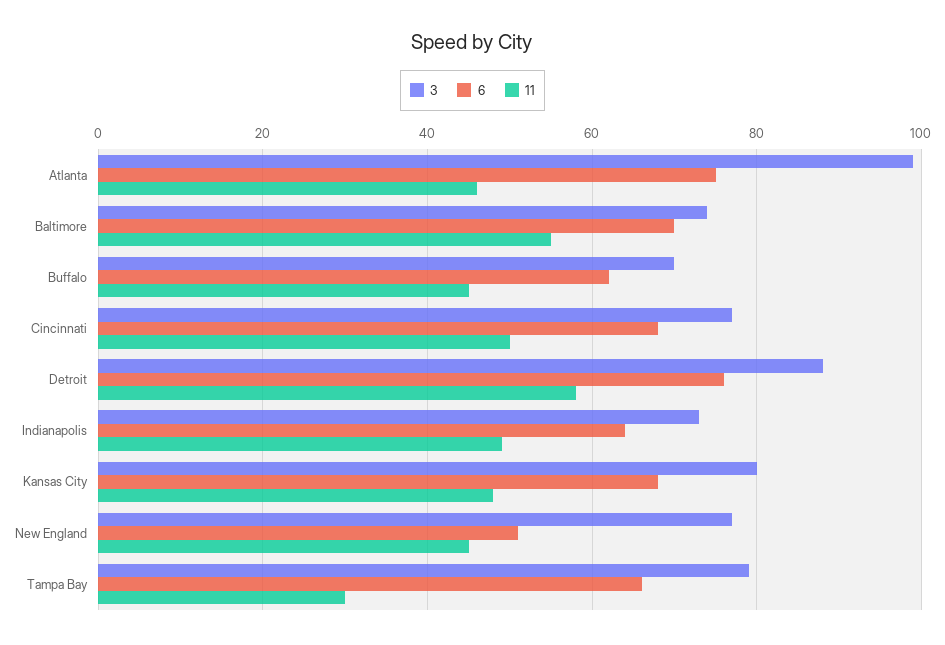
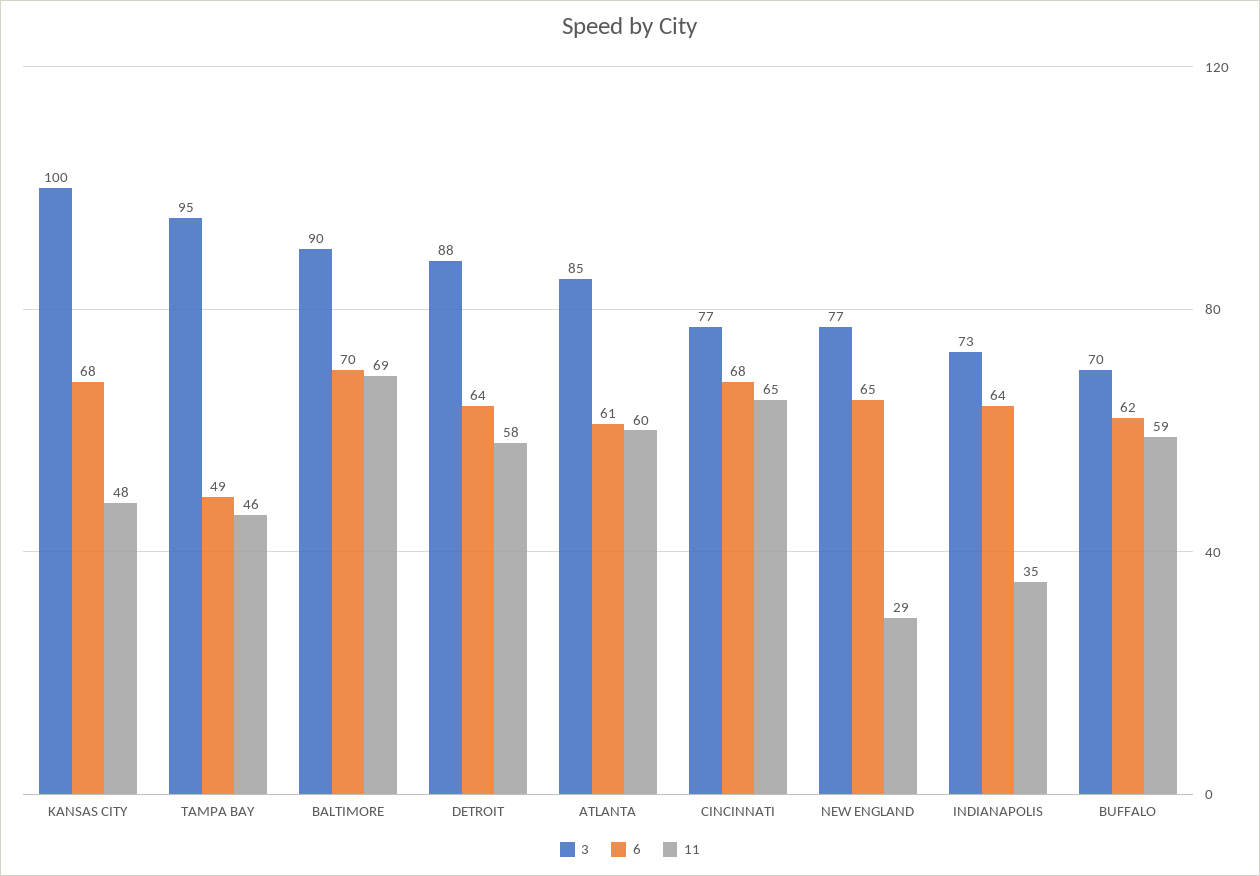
  {
    "3": {
-     "Atlanta": 100,
+     "Atlanta": 85,
-     "Baltimore": 75,
+     "Baltimore": 90,
      "Buffalo": 70,
      "Cincinnati": 77,
      "Detroit": 88,
      "Indianapolis": 73,
-     "Kansas City": 80,
+     "Kansas City": 100,
      "New England": 77,
-     "Tampa Bay": 80
+     "Tampa Bay": 95
    },
    "6": {
-     "Atlanta": 75,
+     "Atlanta": 61,
      "Baltimore": 70,
      "Buffalo": 62,
      "Cincinnati": 68,
-     "Detroit": 75,
+     "Detroit": 64,
      "Indianapolis": 64,
      "Kansas City": 68,
-     "New England": 50,
+     "New England": 65,
-     "Tampa Bay": 65
+     "Tampa Bay": 49
    },
    "11": {
-     "Atlanta": 45,
+     "Atlanta": 60,
-     "Baltimore": 55,
+     "Baltimore": 69,
-     "Buffalo": 45,
+     "Buffalo": 59,
-     "Cincinnati": 50,
+     "Cincinnati": 65,
      "Detroit": 58,
-     "Indianapolis": 50,
+     "Indianapolis": 35,
      "Kansas City": 48,
-     "New England": 45,
+     "New England": 29,
-     "Tampa Bay": 30
+     "Tampa Bay": 46
    }
  }

